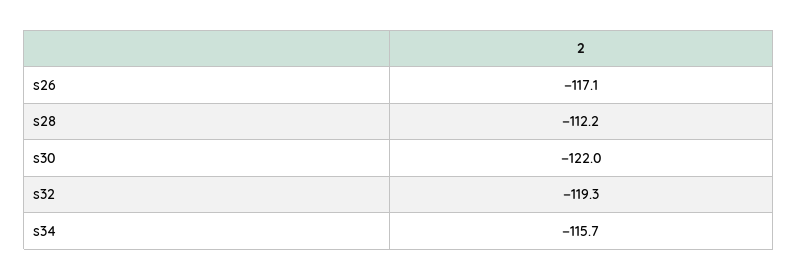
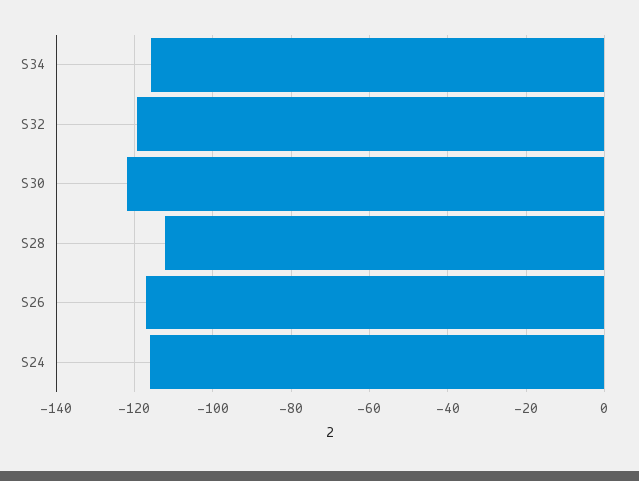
  {
    "s26": -117.1,
    "s28": -112.2,
    "s30": -122,
    "s32": -119.3,
-   "s34": -115.7
+   "s34": -115.7,
+   "S24": -116
  }

